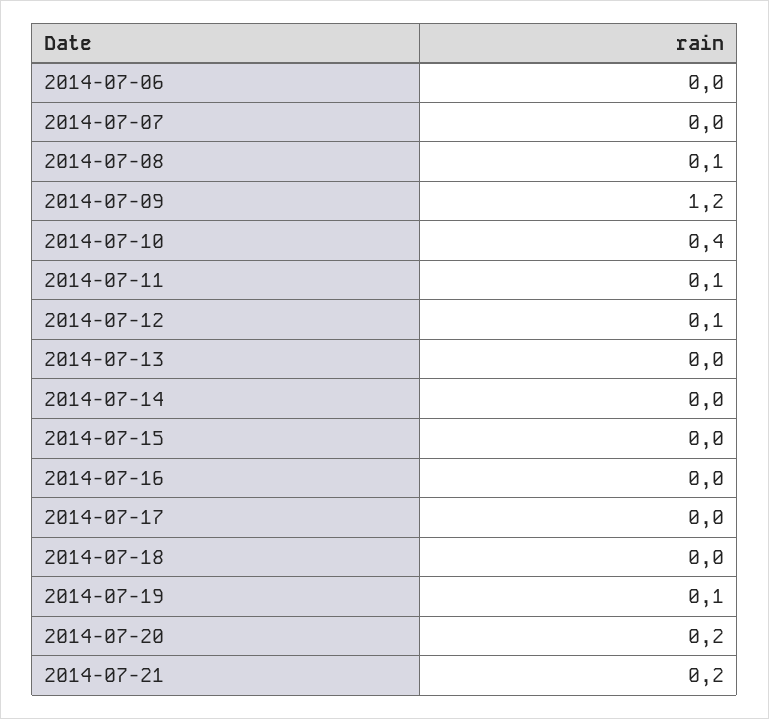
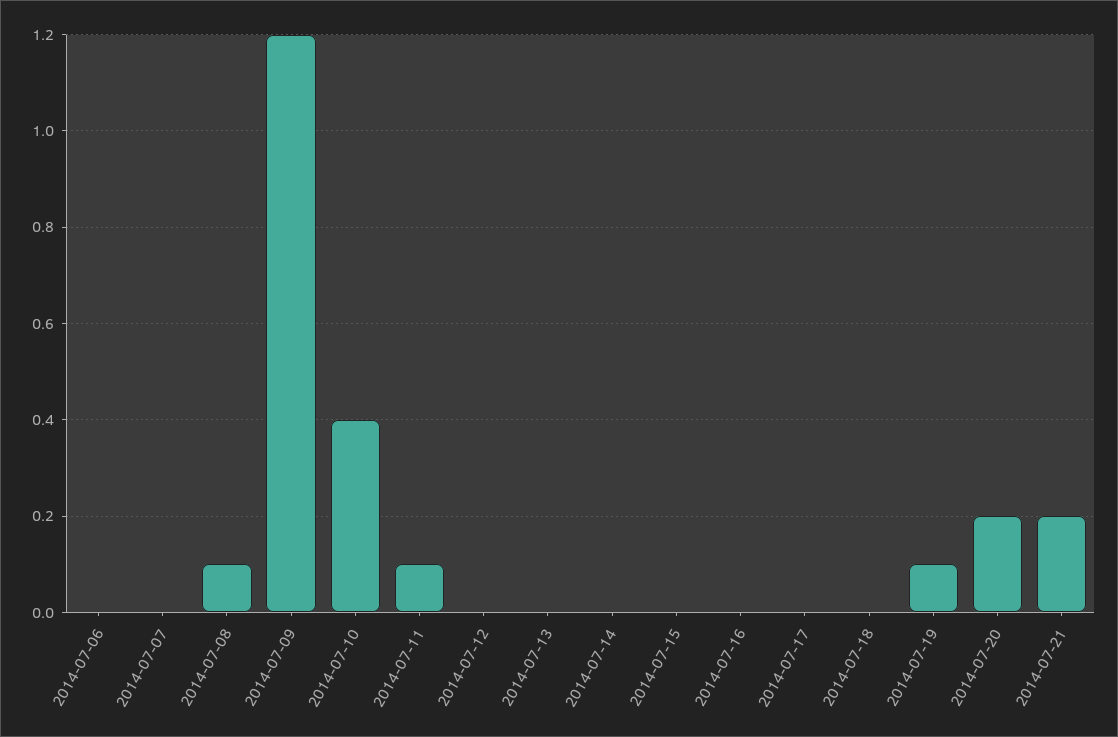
  {
    "2014-07-06": 0,
    "2014-07-07": 0,
    "2014-07-08": 0.1,
    "2014-07-09": 1.2,
    "2014-07-10": 0.4,
    "2014-07-11": 0.1,
-   "2014-07-12": 0.1,
+   "2014-07-12": 0,
    "2014-07-13": 0,
    "2014-07-14": 0,
    "2014-07-15": 0,
    "2014-07-16": 0,
    "2014-07-17": 0,
    "2014-07-18": 0,
    "2014-07-19": 0.1,
    "2014-07-20": 0.2,
    "2014-07-21": 0.2
  }

